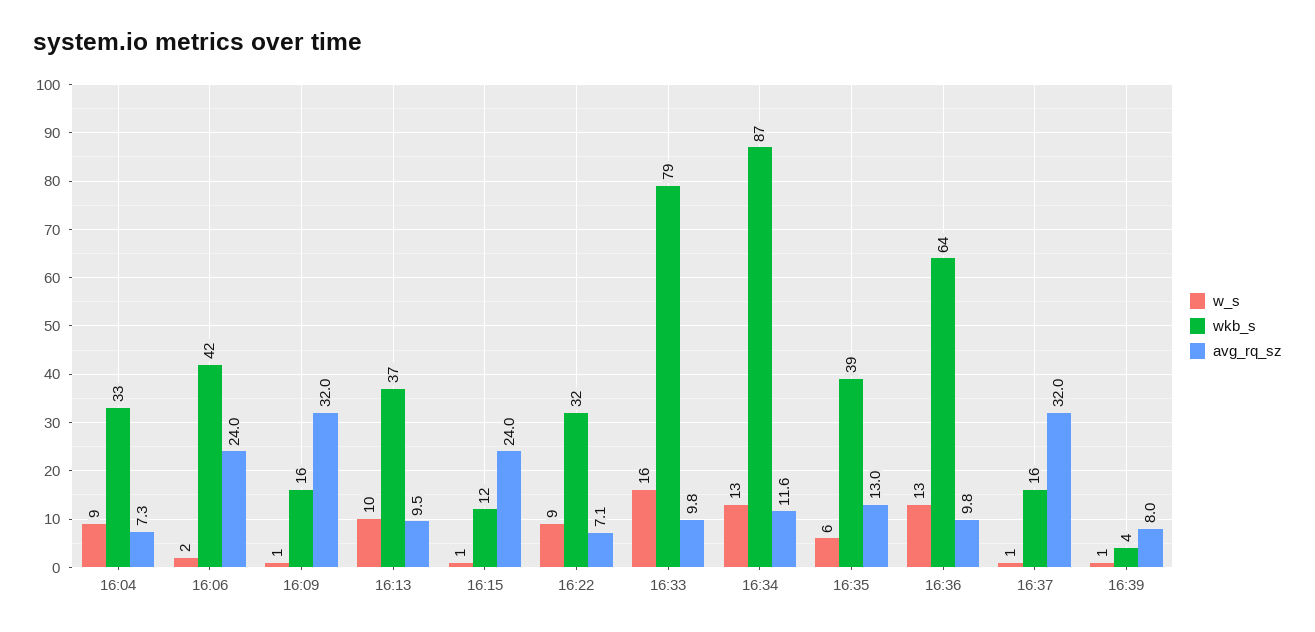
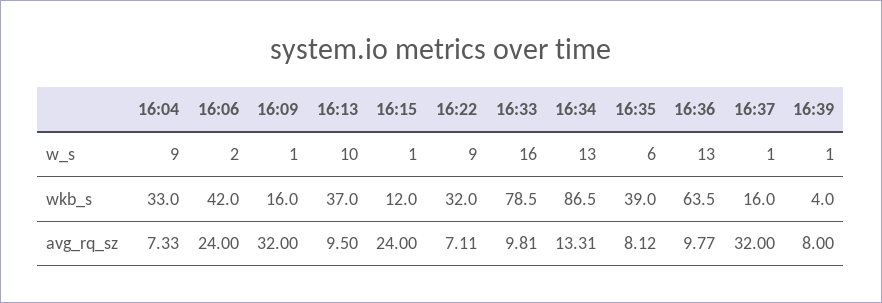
  {
    "w_s": {
      "16:04": 9,
      "16:06": 2,
      "16:09": 1,
      "16:13": 10,
      "16:15": 1,
      "16:22": 9,
      "16:33": 16,
      "16:34": 13,
      "16:35": 6,
      "16:36": 13,
      "16:37": 1,
      "16:39": 1
    },
    "wkb_s": {
      "16:04": 33,
      "16:06": 42,
      "16:09": 16,
      "16:13": 37,
      "16:15": 12,
      "16:22": 32,
      "16:33": 78.5,
      "16:34": 86.5,
      "16:35": 39,
      "16:36": 63.5,
      "16:37": 16,
      "16:39": 4
    },
    "avg_rq_sz": {
      "16:04": 7.33,
      "16:06": 24,
      "16:09": 32,
      "16:13": 9.5,
      "16:15": 24,
      "16:22": 7.11,
      "16:33": 9.81,
-     "16:34": 11.6,
+     "16:34": 13.31,
-     "16:35": 13,
+     "16:35": 8.12,
      "16:36": 9.77,
      "16:37": 32,
      "16:39": 8
    }
  }

